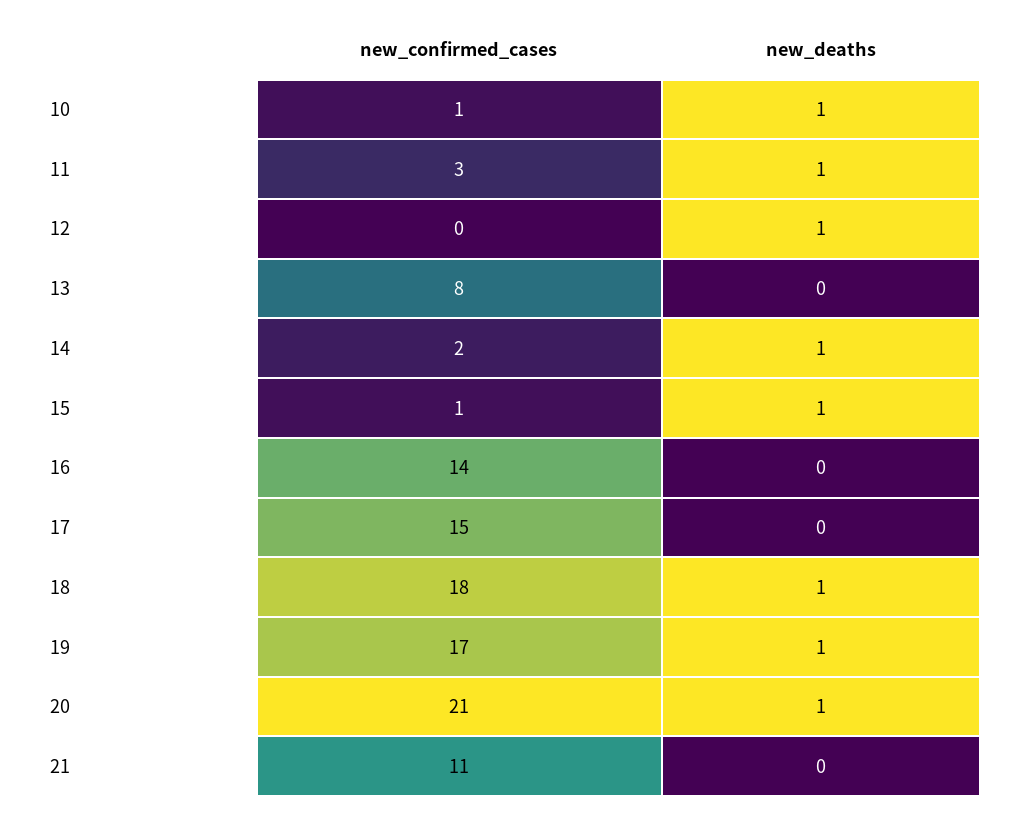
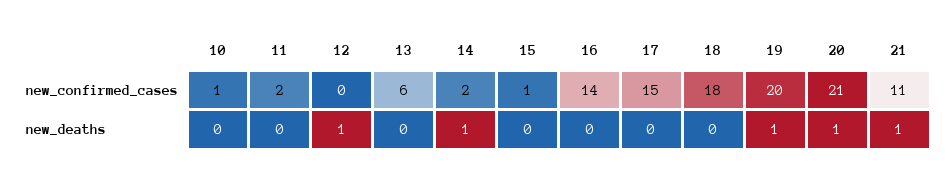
  {
    "new_confirmed_cases": {
      "10": 1,
-     "11": 3,
+     "11": 2,
      "12": 0,
-     "13": 8,
+     "13": 6,
      "14": 2,
      "15": 1,
      "16": 14,
      "17": 15,
      "18": 18,
-     "19": 17,
+     "19": 20,
      "20": 21,
      "21": 11
    },
    "new_deaths": {
-     "10": 1,
+     "10": 0,
-     "11": 1,
+     "11": 0,
      "12": 1,
      "13": 0,
      "14": 1,
-     "15": 1,
+     "15": 0,
      "16": 0,
      "17": 0,
-     "18": 1,
+     "18": 0,
      "19": 1,
      "20": 1,
-     "21": 0
+     "21": 1
    }
  }

